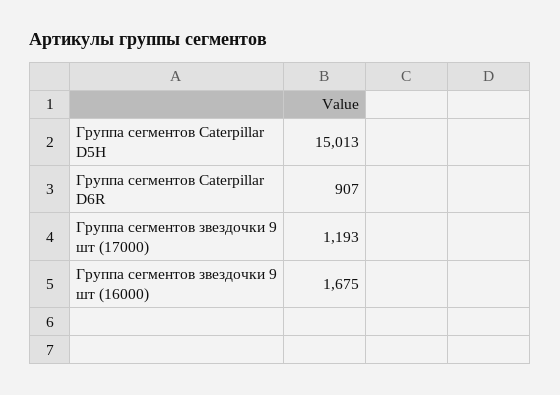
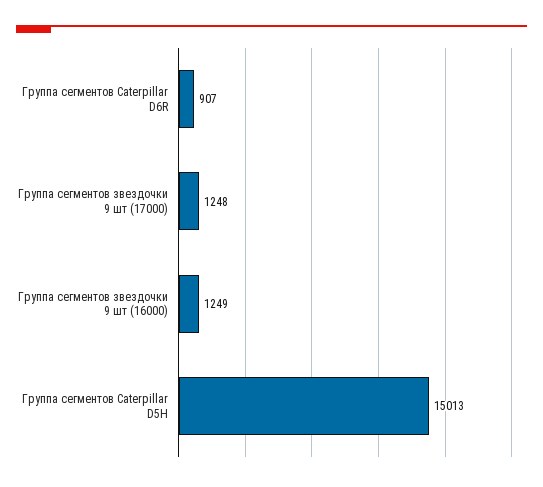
  {
    "Группа сегментов Caterpillar D5H": 15013,
    "Группа сегментов Caterpillar D6R": 907,
-   "Группа сегментов звездочки 9 шт (17000)": 1193,
+   "Группа сегментов звездочки 9 шт (17000)": 1248,
-   "Группа сегментов звездочки 9 шт (16000)": 1675
+   "Группа сегментов звездочки 9 шт (16000)": 1249
  }

